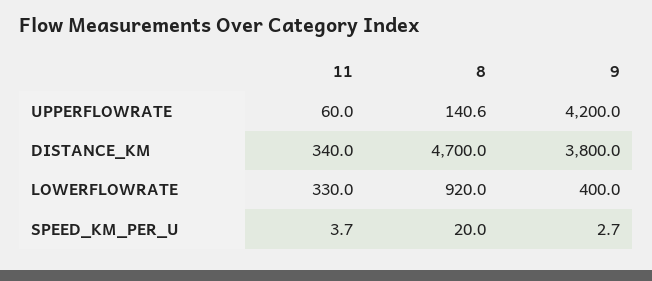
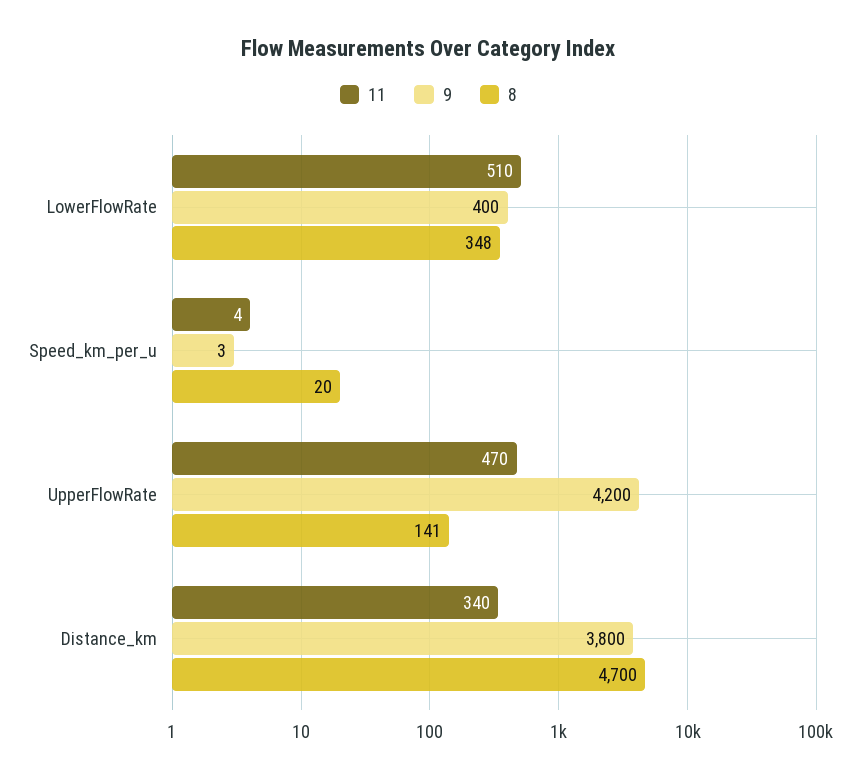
  {
    "11": {
-     "UPPERFLOWRATE": 60,
+     "UPPERFLOWRATE": 470,
      "DISTANCE_KM": 340,
-     "LOWERFLOWRATE": 330,
+     "LOWERFLOWRATE": 510,
      "SPEED_KM_PER_U": 3.7
    },
    "8": {
      "UPPERFLOWRATE": 140.6,
      "DISTANCE_KM": 4700,
-     "LOWERFLOWRATE": 920,
+     "LOWERFLOWRATE": 348,
      "SPEED_KM_PER_U": 20
    },
    "9": {
      "UPPERFLOWRATE": 4200,
      "DISTANCE_KM": 3800,
      "LOWERFLOWRATE": 400,
      "SPEED_KM_PER_U": 2.7
    }
  }

